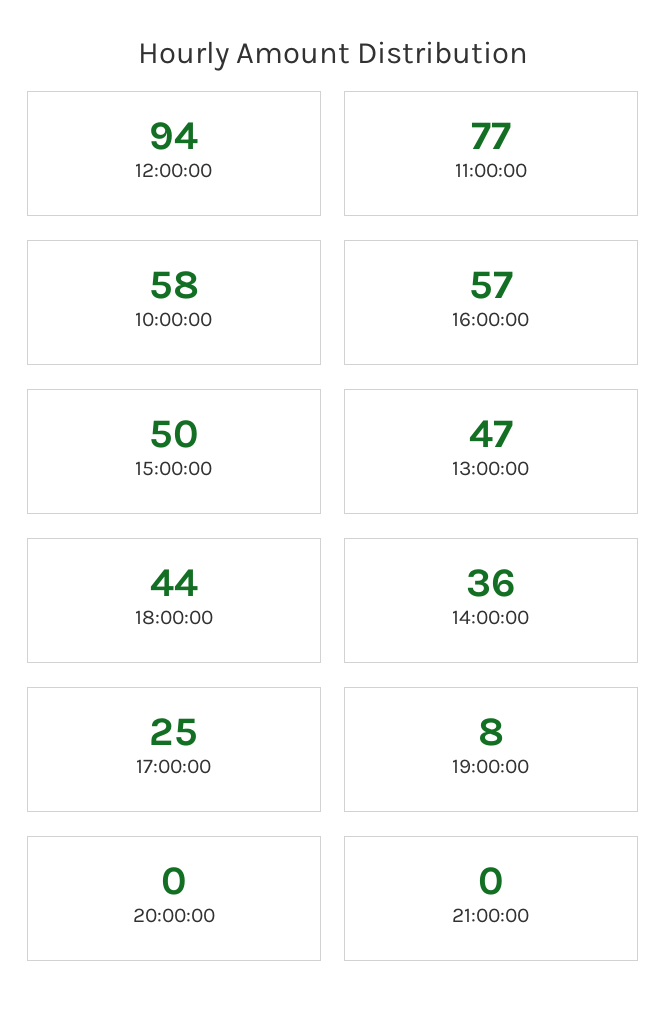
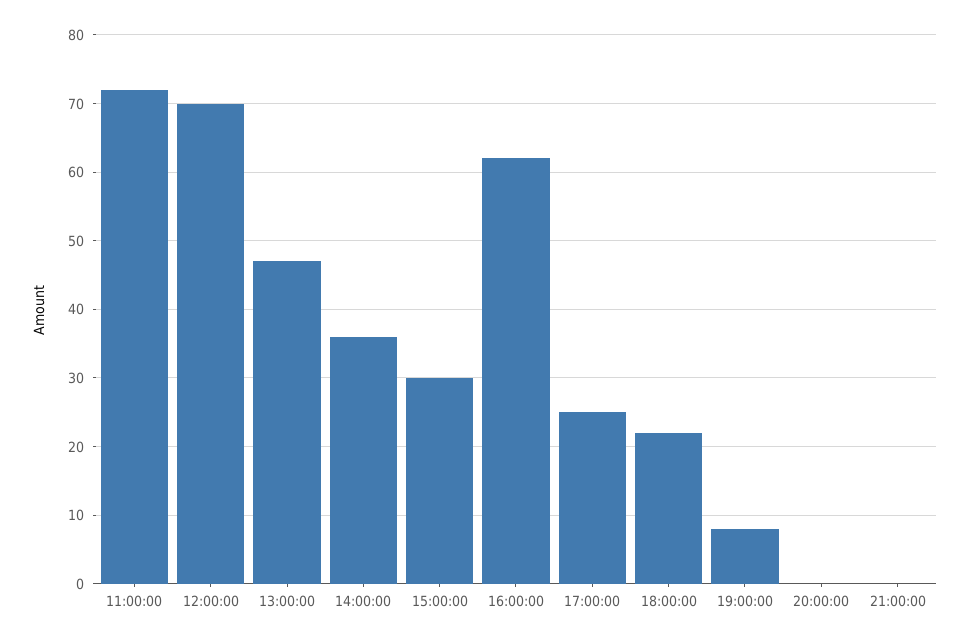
  {
-   "12:00:00": 94,
+   "12:00:00": 70,
-   "11:00:00": 77,
+   "11:00:00": 72,
-   "10:00:00": 58,
-   "16:00:00": 57,
+   "16:00:00": 62,
-   "15:00:00": 50,
+   "15:00:00": 30,
    "13:00:00": 47,
-   "18:00:00": 44,
+   "18:00:00": 22,
    "14:00:00": 36,
    "17:00:00": 25,
    "19:00:00": 8,
    "20:00:00": 0,
    "21:00:00": 0
  }

